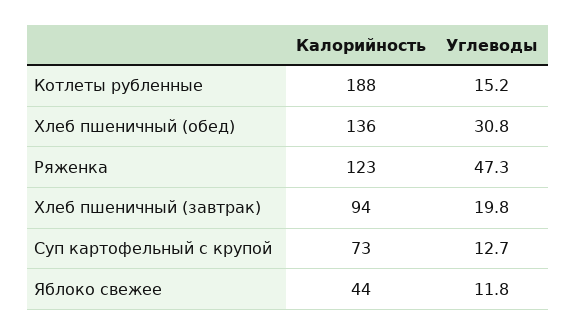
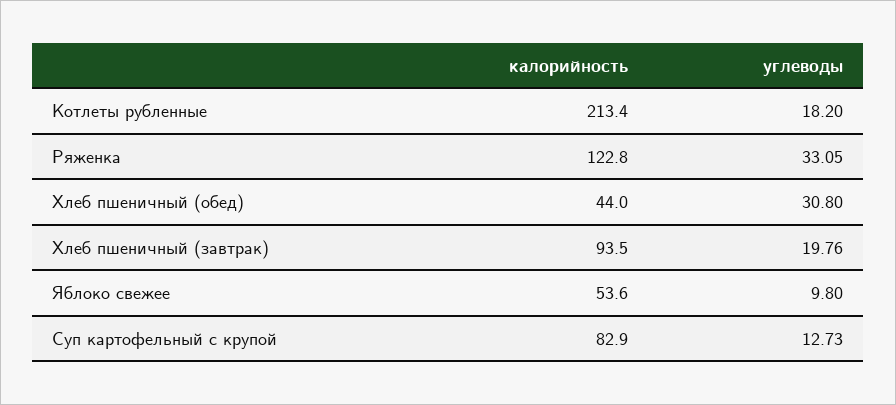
  {
    "Калорийность": {
-     "Котлеты рубленные": 188,
+     "Котлеты рубленные": 213.4,
-     "Хлеб пшеничный (обед)": 136,
+     "Хлеб пшеничный (обед)": 44,
      "Ряженка": 122.8,
      "Хлеб пшеничный (завтрак)": 93.5,
-     "Суп картофельный с крупой": 73,
+     "Суп картофельный с крупой": 82.9,
-     "Яблоко свежее": 44
+     "Яблоко свежее": 53.6
    },
    "Углеводы": {
-     "Котлеты рубленные": 15.2,
+     "Котлеты рубленные": 18.2,
      "Хлеб пшеничный (обед)": 30.8,
-     "Ряженка": 47.3,
+     "Ряженка": 33.05,
      "Хлеб пшеничный (завтрак)": 19.76,
      "Суп картофельный с крупой": 12.73,
-     "Яблоко свежее": 11.8
+     "Яблоко свежее": 9.8
    }
  }

